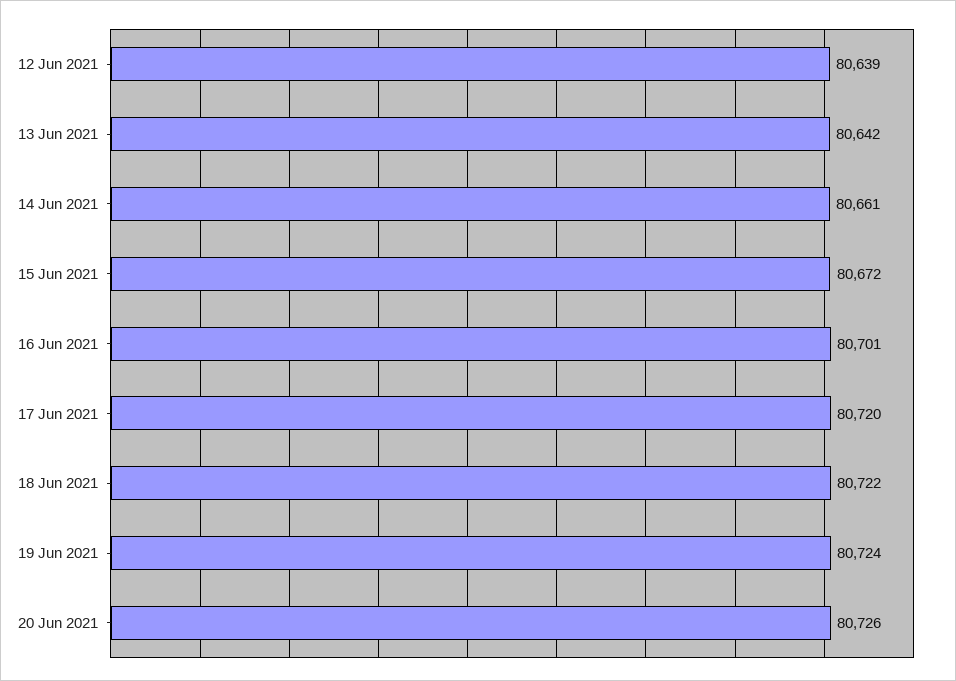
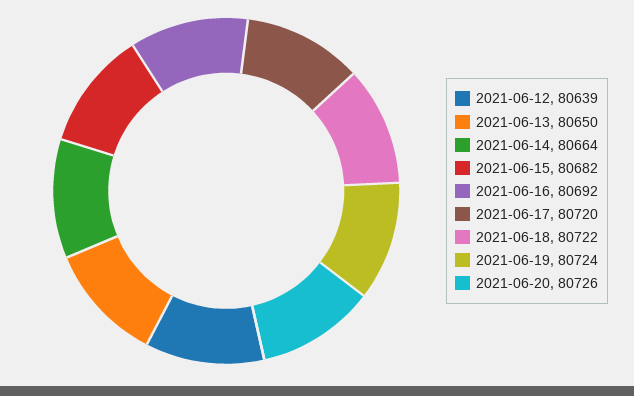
  {
    "12 Jun 2021": 80639,
-   "13 Jun 2021": 80642,
+   "13 Jun 2021": 80650,
-   "14 Jun 2021": 80661,
+   "14 Jun 2021": 80664,
-   "15 Jun 2021": 80672,
+   "15 Jun 2021": 80682,
-   "16 Jun 2021": 80701,
+   "16 Jun 2021": 80692,
    "17 Jun 2021": 80720,
    "18 Jun 2021": 80722,
    "19 Jun 2021": 80724,
    "20 Jun 2021": 80726
  }

